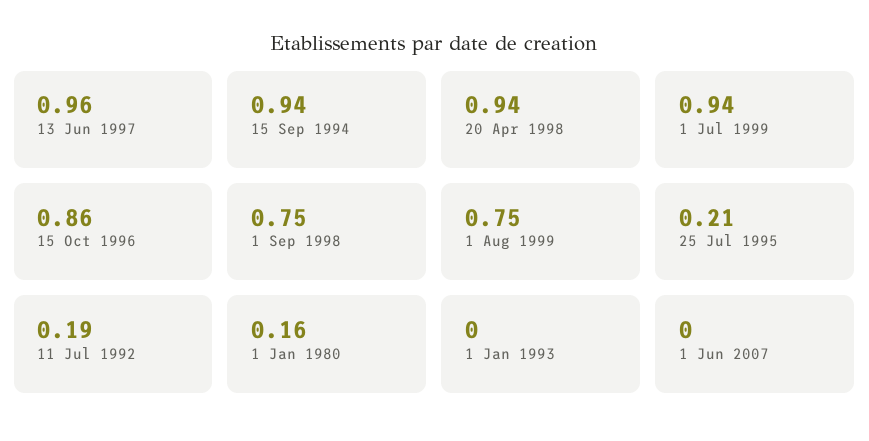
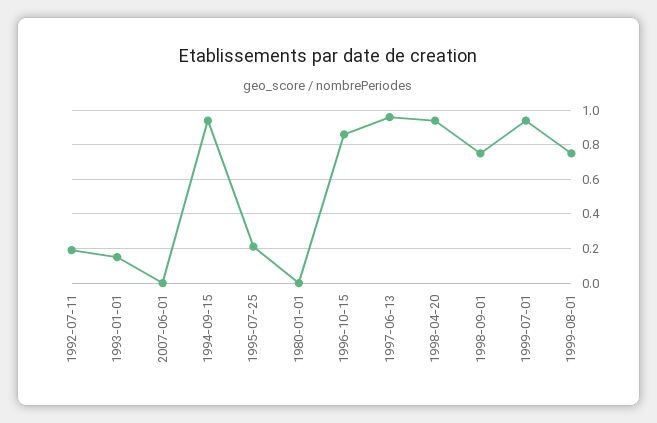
  {
    "13 Jun 1997": 0.96,
    "15 Sep 1994": 0.94,
    "20 Apr 1998": 0.94,
    "1 Jul 1999": 0.94,
    "15 Oct 1996": 0.86,
    "1 Sep 1998": 0.75,
    "1 Aug 1999": 0.75,
    "25 Jul 1995": 0.21,
    "11 Jul 1992": 0.19,
-   "1 Jan 1980": 0.16,
+   "1 Jan 1980": 0,
-   "1 Jan 1993": 0,
+   "1 Jan 1993": 0.15,
    "1 Jun 2007": 0
  }

